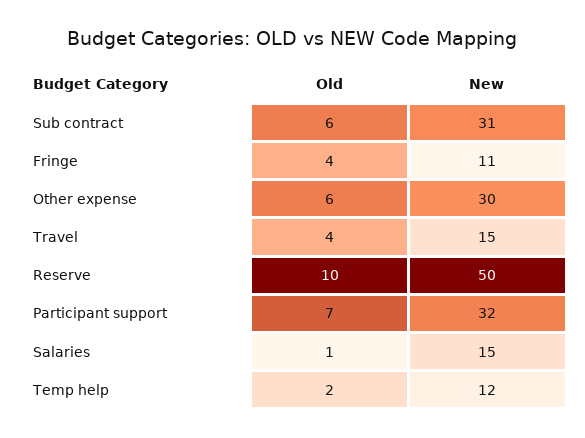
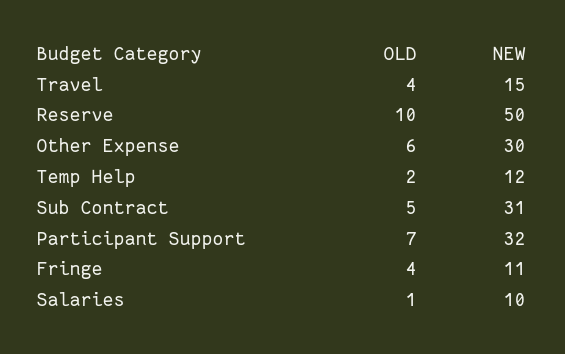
  {
    "Old": {
-     "Sub contract": 6,
+     "Sub contract": 5,
      "Fringe": 4,
      "Other expense": 6,
      "Travel": 4,
      "Reserve": 10,
      "Participant support": 7,
      "Salaries": 1,
      "Temp help": 2
    },
    "New": {
      "Sub contract": 31,
      "Fringe": 11,
      "Other expense": 30,
      "Travel": 15,
      "Reserve": 50,
      "Participant support": 32,
-     "Salaries": 15,
+     "Salaries": 10,
      "Temp help": 12
    }
  }

